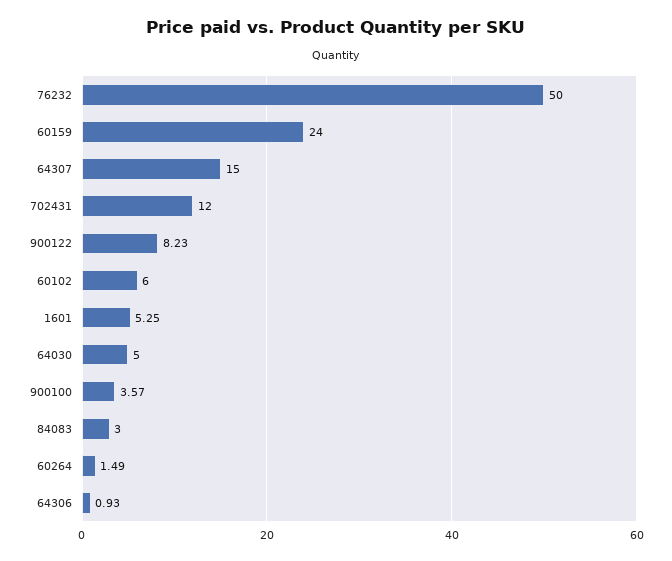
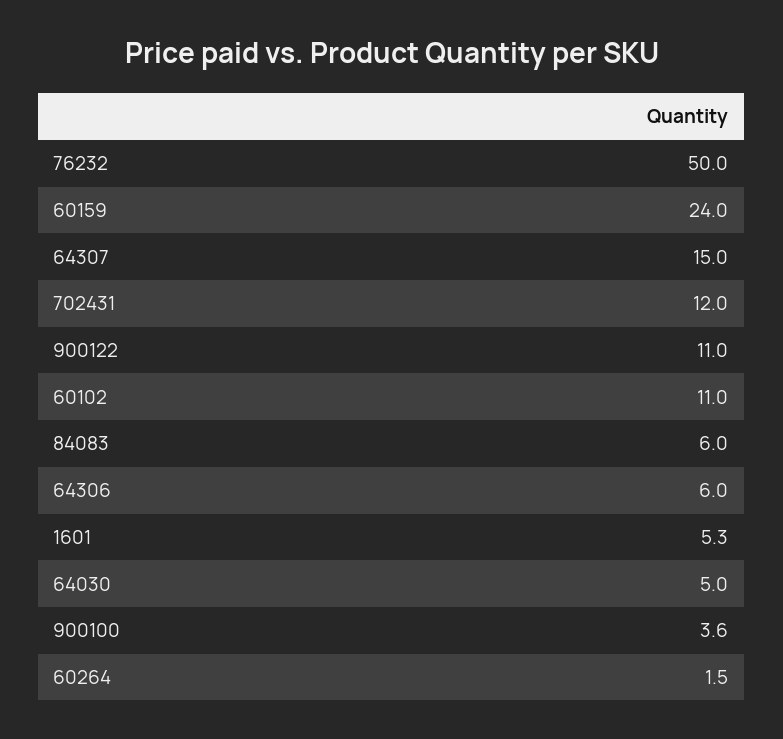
  {
    "76232": 50,
    "60159": 24,
    "64307": 15,
    "702431": 12,
-   "900122": 8.23,
+   "900122": 11,
-   "60102": 6,
+   "60102": 11,
    "1601": 5.25,
    "64030": 5,
    "900100": 3.57,
-   "84083": 3,
+   "84083": 6,
    "60264": 1.49,
-   "64306": 0.93
+   "64306": 6
  }

